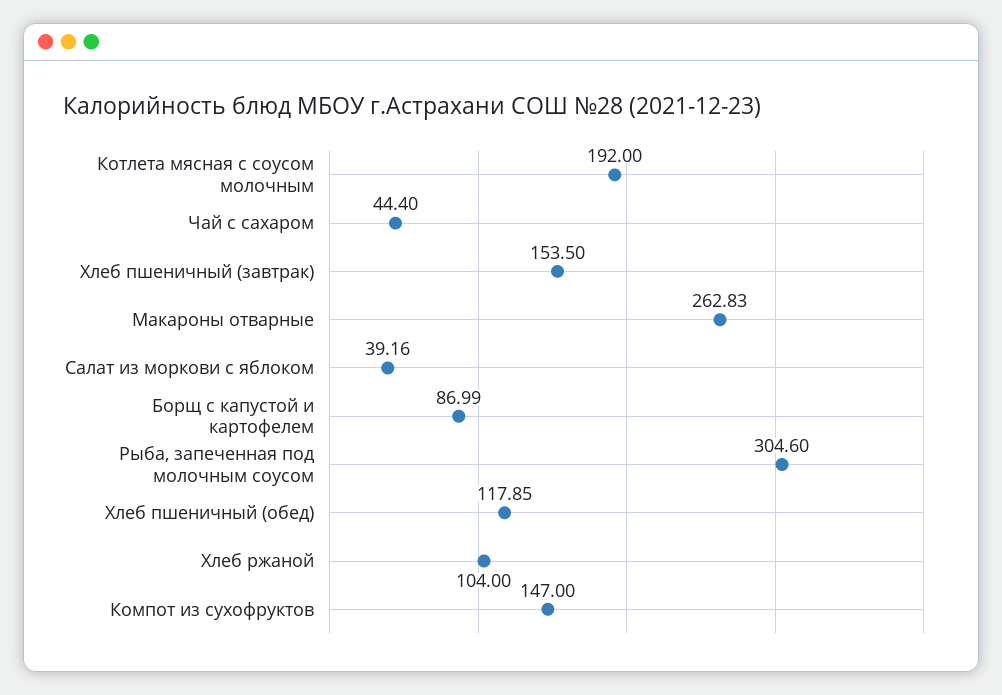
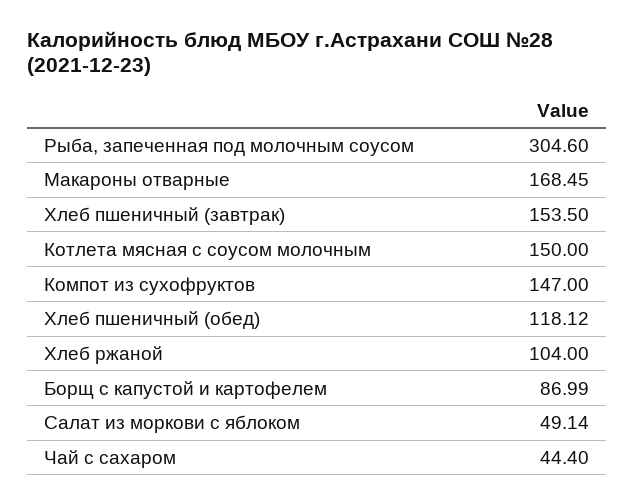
  {
-   "Котлета мясная с соусом молочным": 192,
+   "Котлета мясная с соусом молочным": 150,
    "Чай с сахаром": 44.4,
    "Хлеб пшеничный (завтрак)": 153.5,
-   "Макароны отварные": 262.83,
+   "Макароны отварные": 168.45,
-   "Салат из моркови с яблоком": 39.16,
+   "Салат из моркови с яблоком": 49.14,
    "Борщ с капустой и картофелем": 86.99,
    "Рыба, запеченная под молочным соусом": 304.6,
-   "Хлеб пшеничный (обед)": 117.85,
+   "Хлеб пшеничный (обед)": 118.12,
    "Хлеб ржаной": 104,
    "Компот из сухофруктов": 147
  }

